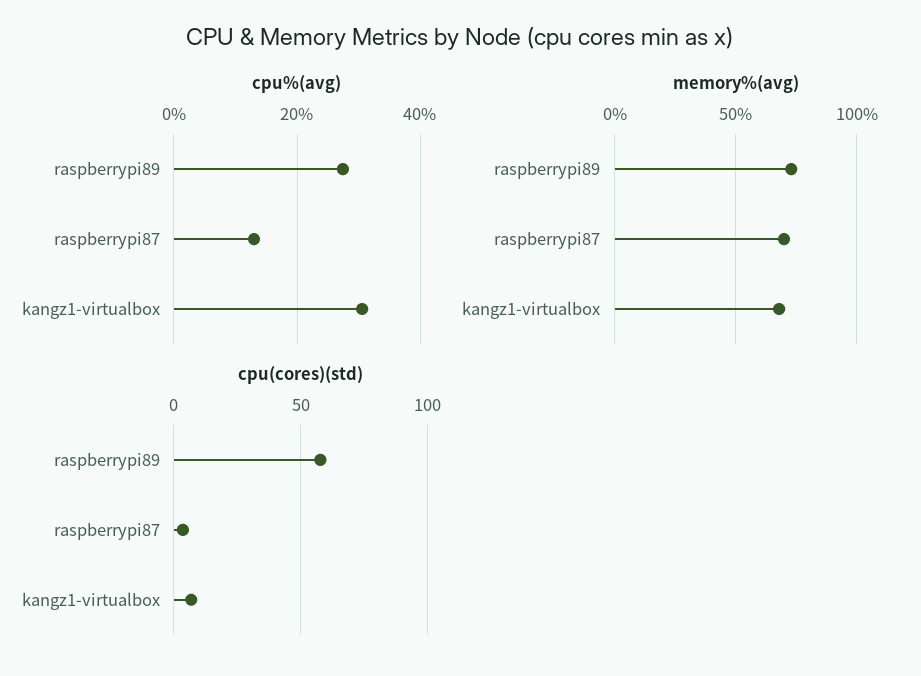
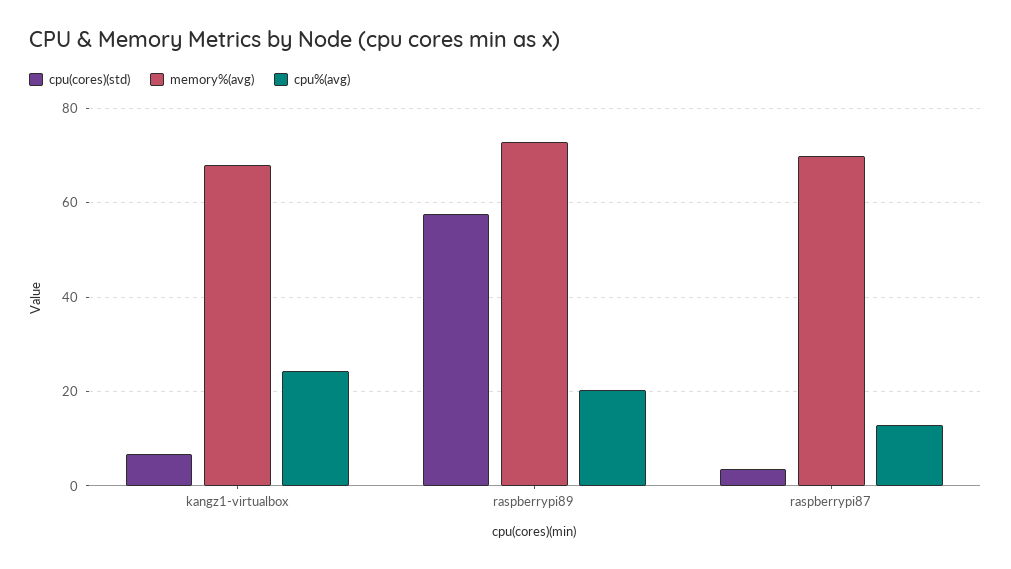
  {
    "cpu%(avg)": {
-     "raspberrypi89": 28,
+     "raspberrypi89": 20,
      "raspberrypi87": 14,
-     "kangz1-virtualbox": 30
+     "kangz1-virtualbox": 24
    },
    "memory%(avg)": {
      "raspberrypi89": 74,
      "raspberrypi87": 70,
      "kangz1-virtualbox": 68
    },
    "cpu(cores)(std)": {
      "raspberrypi89": 58,
      "raspberrypi87": 4,
      "kangz1-virtualbox": 6
    }
  }

